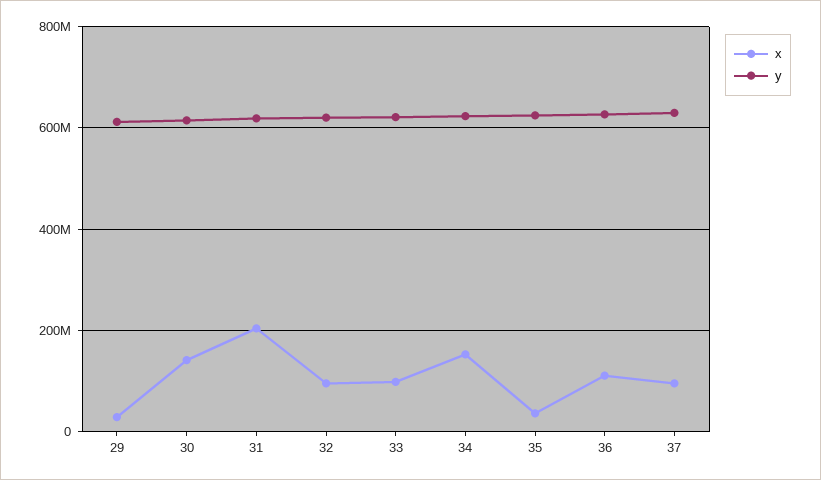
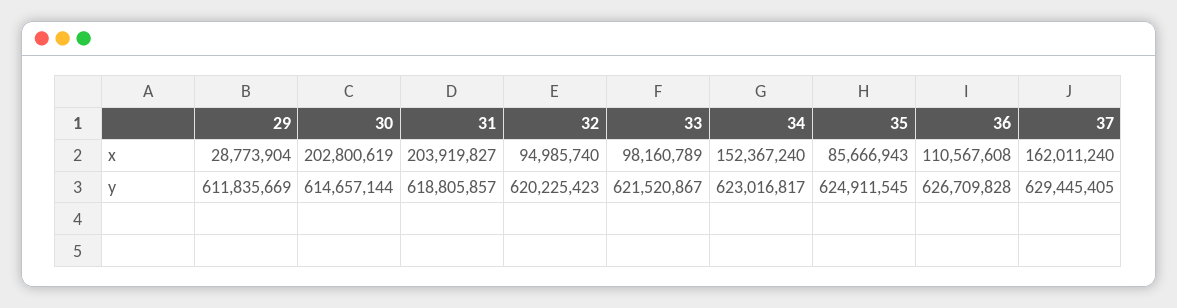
  {
    "x": {
      "29": 28773904,
-     "30": 140000000,
+     "30": 202800619,
      "31": 203919827,
      "32": 94985740,
      "33": 98160789,
      "34": 152367240,
-     "35": 40000000,
+     "35": 85666943,
      "36": 110567608,
-     "37": 100000000
+     "37": 162011240
    },
    "y": {
      "29": 611835669,
      "30": 614657144,
      "31": 618805857,
      "32": 620225423,
      "33": 621520867,
      "34": 623016817,
      "35": 624911545,
      "36": 626709828,
      "37": 629445405
    }
  }

